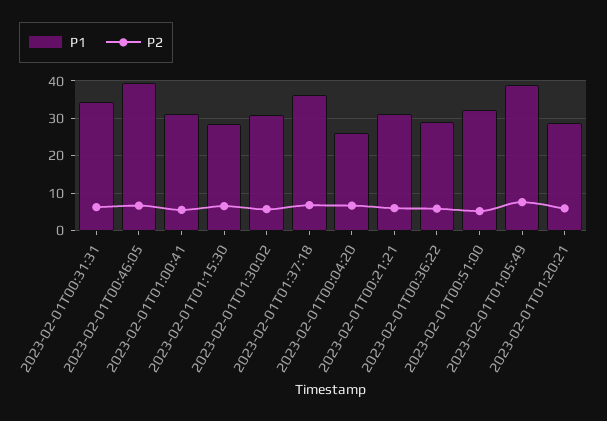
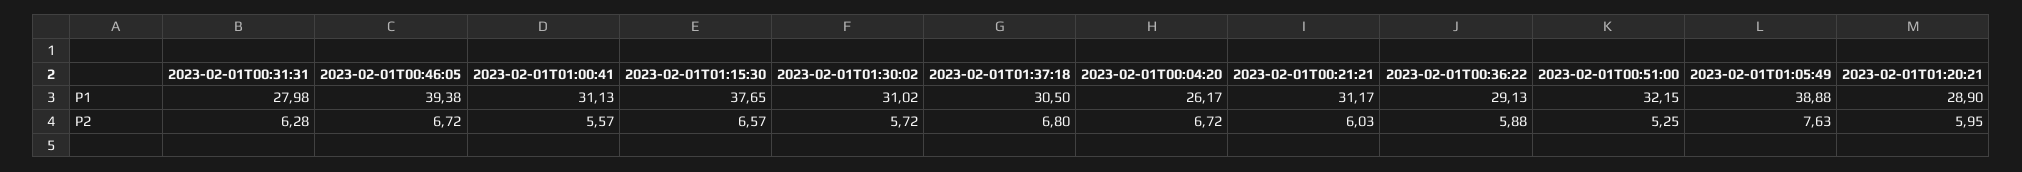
  {
    "P1": {
-     "2023-02-01T00:31:31": 34,
+     "2023-02-01T00:31:31": 27.98,
      "2023-02-01T00:46:05": 39.38,
      "2023-02-01T01:00:41": 31.13,
-     "2023-02-01T01:15:30": 28,
+     "2023-02-01T01:15:30": 37.65,
      "2023-02-01T01:30:02": 31.02,
-     "2023-02-01T01:37:18": 36,
+     "2023-02-01T01:37:18": 30.5,
      "2023-02-01T00:04:20": 26.17,
      "2023-02-01T00:21:21": 31.17,
      "2023-02-01T00:36:22": 29.13,
      "2023-02-01T00:51:00": 32.15,
      "2023-02-01T01:05:49": 38.88,
      "2023-02-01T01:20:21": 28.9
    },
    "P2": {
      "2023-02-01T00:31:31": 6.28,
      "2023-02-01T00:46:05": 6.72,
      "2023-02-01T01:00:41": 5.57,
      "2023-02-01T01:15:30": 6.57,
      "2023-02-01T01:30:02": 5.72,
      "2023-02-01T01:37:18": 6.8,
      "2023-02-01T00:04:20": 6.72,
      "2023-02-01T00:21:21": 6.03,
      "2023-02-01T00:36:22": 5.88,
      "2023-02-01T00:51:00": 5.25,
      "2023-02-01T01:05:49": 7.63,
      "2023-02-01T01:20:21": 5.95
    }
  }

